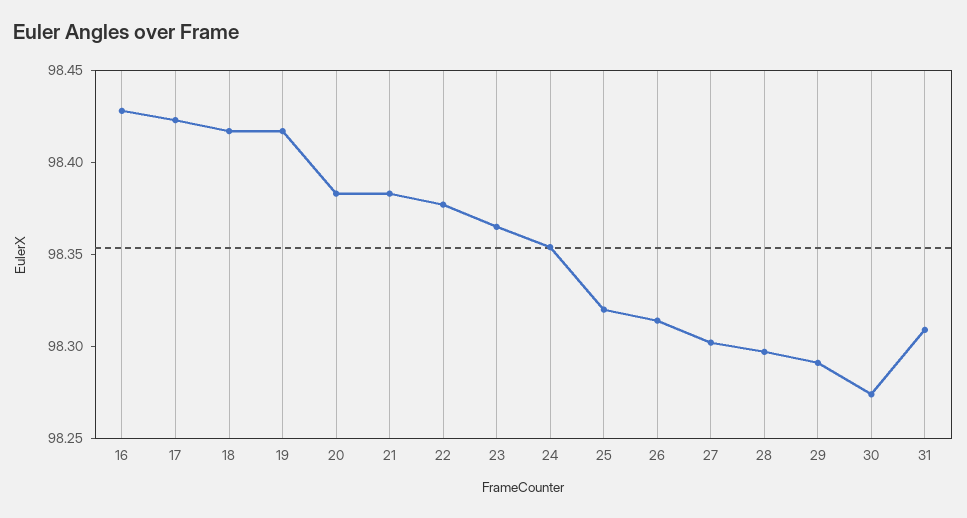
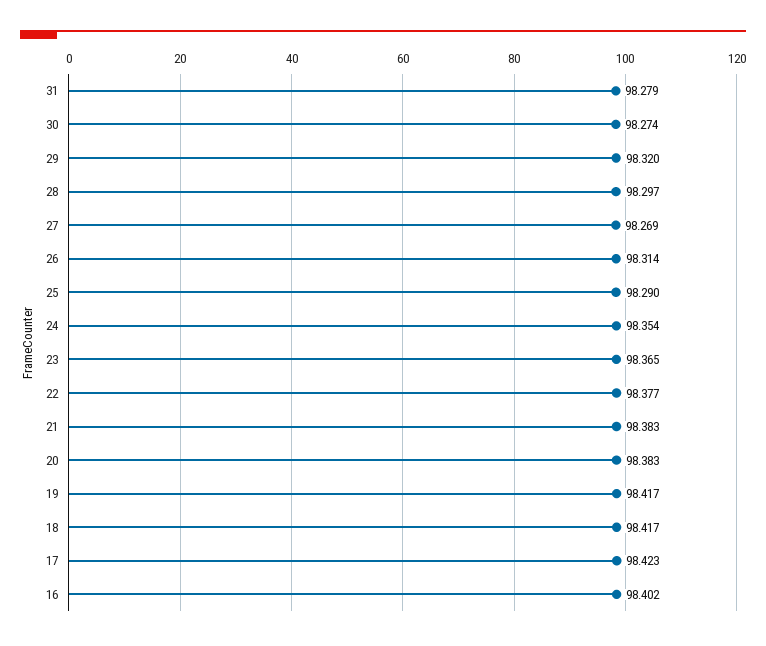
  {
-   "16": 98.43,
+   "16": 98.402,
    "17": 98.423,
    "18": 98.417,
    "19": 98.417,
    "20": 98.383,
    "21": 98.383,
    "22": 98.377,
    "23": 98.365,
    "24": 98.354,
-   "25": 98.32,
+   "25": 98.29,
    "26": 98.314,
-   "27": 98.3,
+   "27": 98.269,
    "28": 98.297,
-   "29": 98.29,
+   "29": 98.32,
    "30": 98.274,
-   "31": 98.31
+   "31": 98.279
  }

